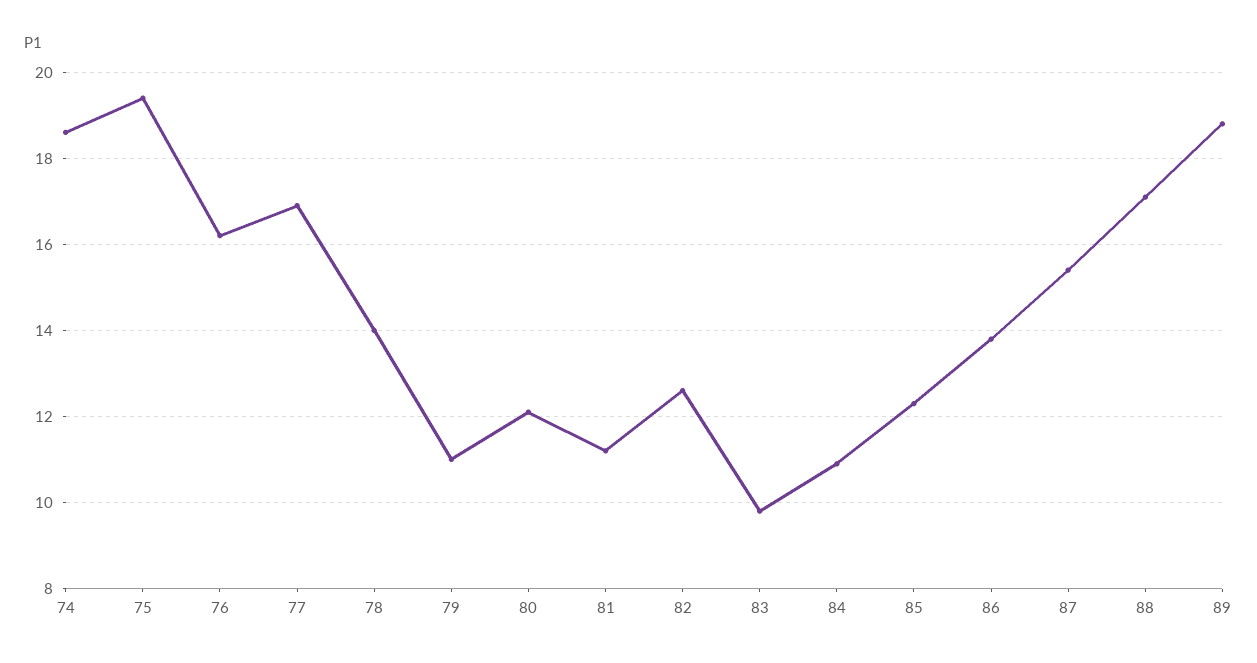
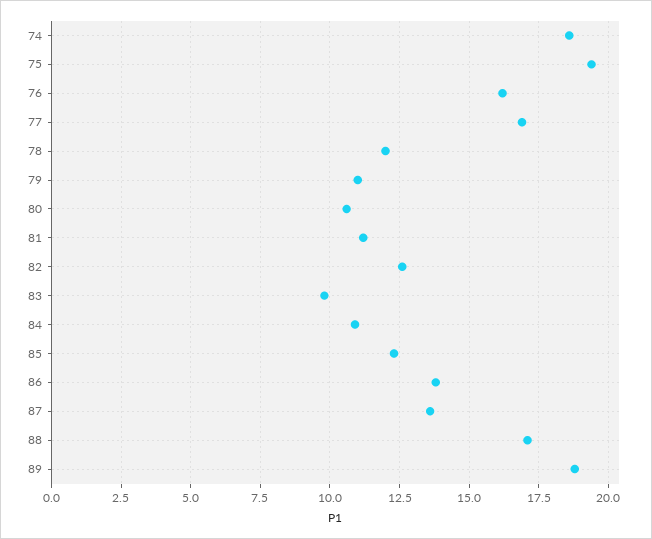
  {
    "74": 18.5,
    "75": 19.5,
    "76": 16,
    "77": 17,
-   "78": 14,
+   "78": 12,
    "79": 11,
-   "80": 12,
+   "80": 10.5,
    "81": 11,
    "82": 12.5,
    "83": 10,
    "84": 11,
    "85": 12.5,
    "86": 14,
-   "87": 15.5,
+   "87": 13.5,
    "88": 17,
    "89": 19
  }

